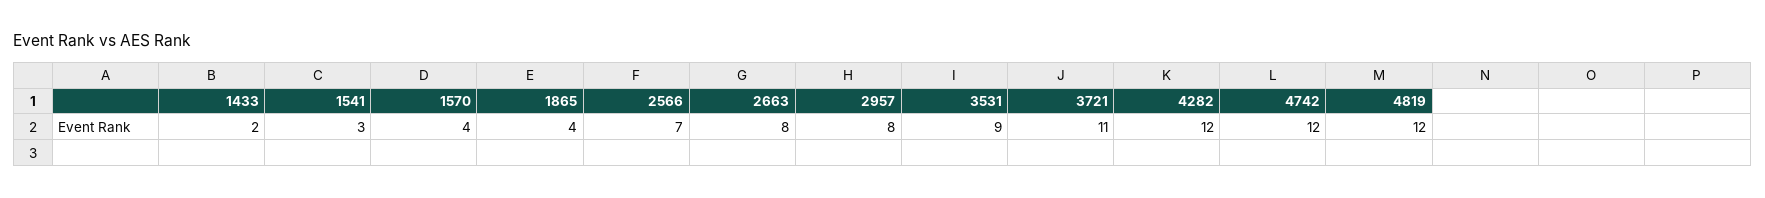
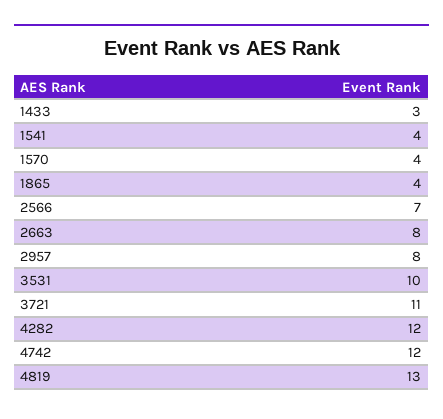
  {
-   "1433": 2,
+   "1433": 3,
-   "1541": 3,
+   "1541": 4,
    "1570": 4,
    "1865": 4,
    "2566": 7,
    "2663": 8,
    "2957": 8,
-   "3531": 9,
+   "3531": 10,
    "3721": 11,
    "4282": 12,
    "4742": 12,
-   "4819": 12
+   "4819": 13
  }

